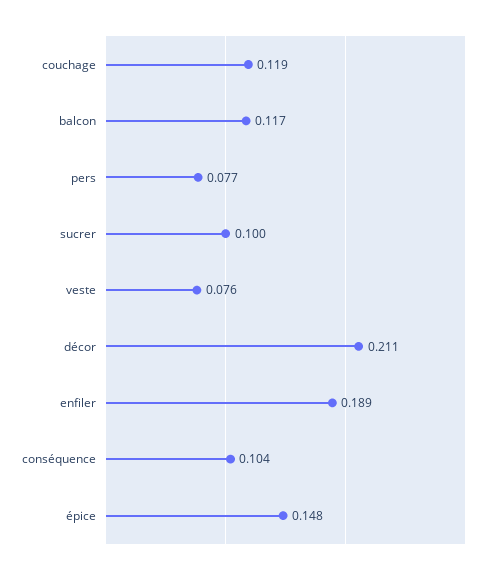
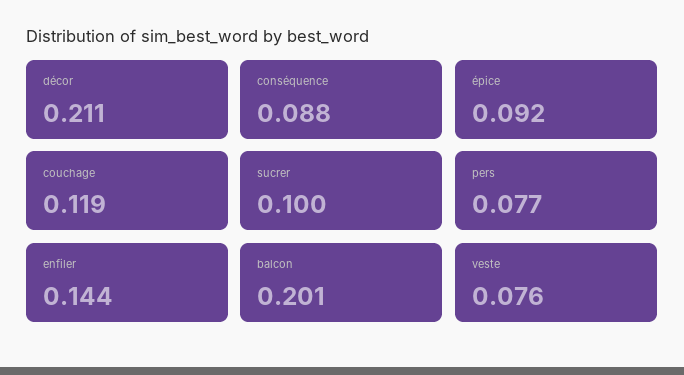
  {
    "couchage": 0.119,
-   "balcon": 0.117,
+   "balcon": 0.201,
    "pers": 0.077,
    "sucrer": 0.1,
    "veste": 0.076,
    "décor": 0.211,
-   "enfiler": 0.189,
+   "enfiler": 0.144,
-   "conséquence": 0.104,
+   "conséquence": 0.088,
-   "épice": 0.148
+   "épice": 0.092
  }

